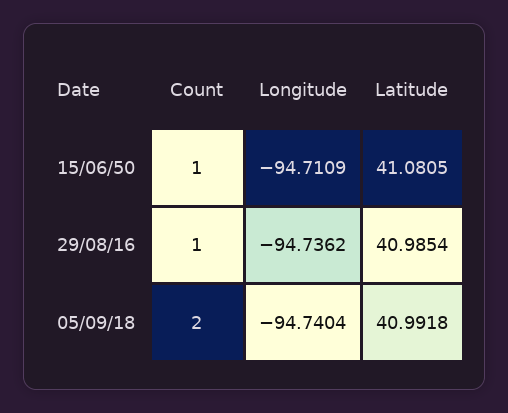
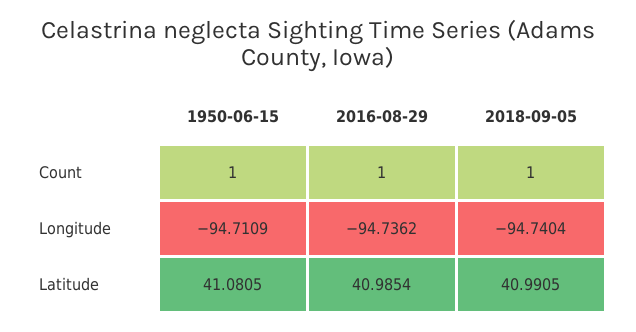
  {
    "Count": {
      "15/06/50": 1,
      "29/08/16": 1,
-     "05/09/18": 2
+     "05/09/18": 1
    },
    "Longitude": {
      "15/06/50": -94.7109,
      "29/08/16": -94.7362,
      "05/09/18": -94.7404
    },
    "Latitude": {
      "15/06/50": 41.0805,
      "29/08/16": 40.9854,
-     "05/09/18": 40.9918
+     "05/09/18": 40.9905
    }
  }

